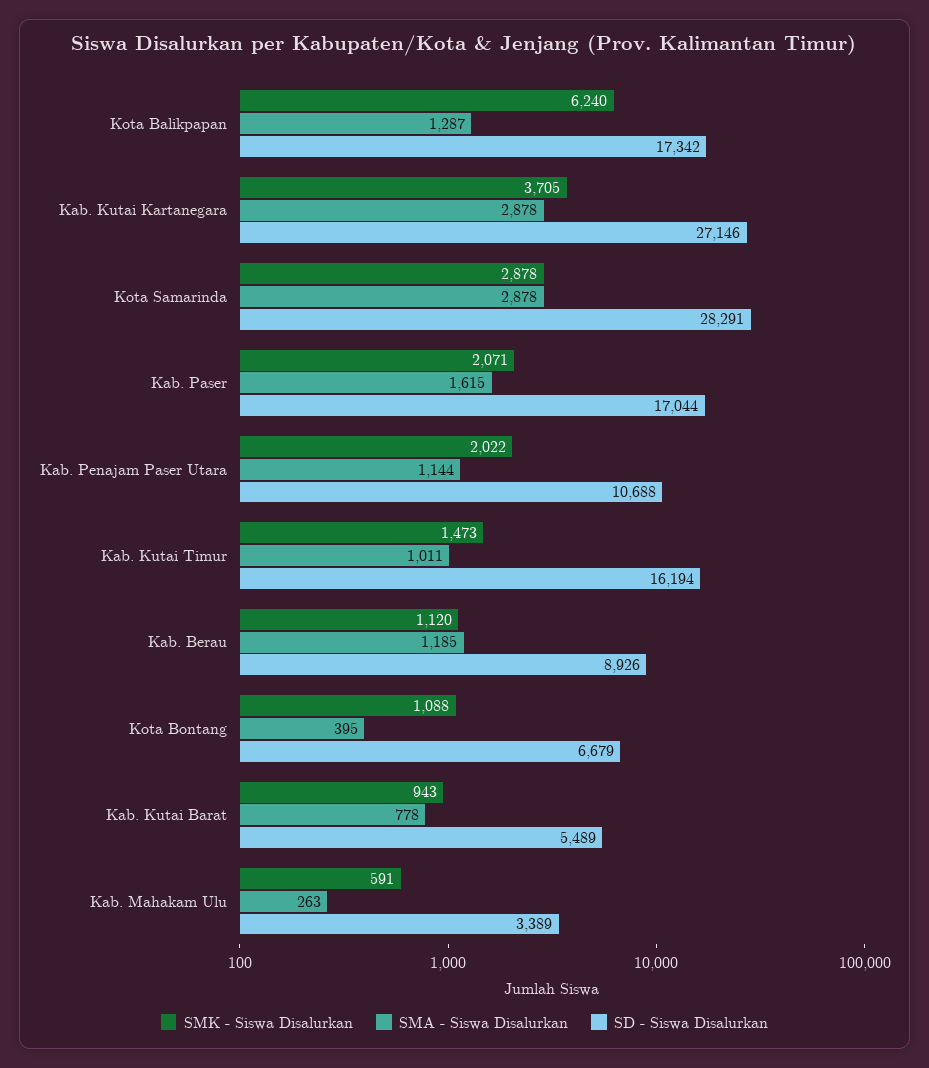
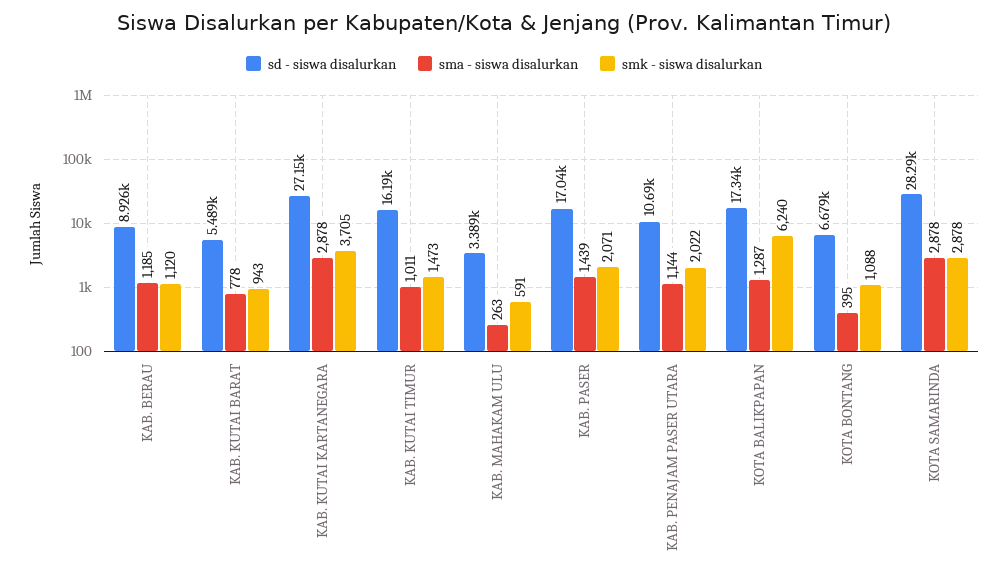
  {
    "SMK - Siswa Disalurkan": {
      "Kota Balikpapan": 6240,
      "Kab. Kutai Kartanegara": 3705,
      "Kota Samarinda": 2878,
      "Kab. Paser": 2071,
      "Kab. Penajam Paser Utara": 2022,
      "Kab. Kutai Timur": 1473,
      "Kab. Berau": 1120,
      "Kota Bontang": 1088,
      "Kab. Kutai Barat": 943,
      "Kab. Mahakam Ulu": 591
    },
    "SMA - Siswa Disalurkan": {
      "Kota Balikpapan": 1287,
      "Kab. Kutai Kartanegara": 2878,
      "Kota Samarinda": 2878,
-     "Kab. Paser": 1615,
+     "Kab. Paser": 1439,
      "Kab. Penajam Paser Utara": 1144,
      "Kab. Kutai Timur": 1011,
      "Kab. Berau": 1185,
      "Kota Bontang": 395,
      "Kab. Kutai Barat": 778,
      "Kab. Mahakam Ulu": 263
    },
    "SD - Siswa Disalurkan": {
      "Kota Balikpapan": 17342,
      "Kab. Kutai Kartanegara": 27146,
      "Kota Samarinda": 28291,
      "Kab. Paser": 17044,
      "Kab. Penajam Paser Utara": 10688,
      "Kab. Kutai Timur": 16194,
      "Kab. Berau": 8926,
      "Kota Bontang": 6679,
      "Kab. Kutai Barat": 5489,
      "Kab. Mahakam Ulu": 3389
    }
  }

